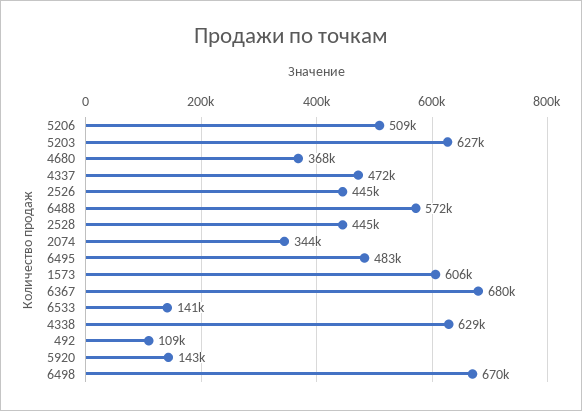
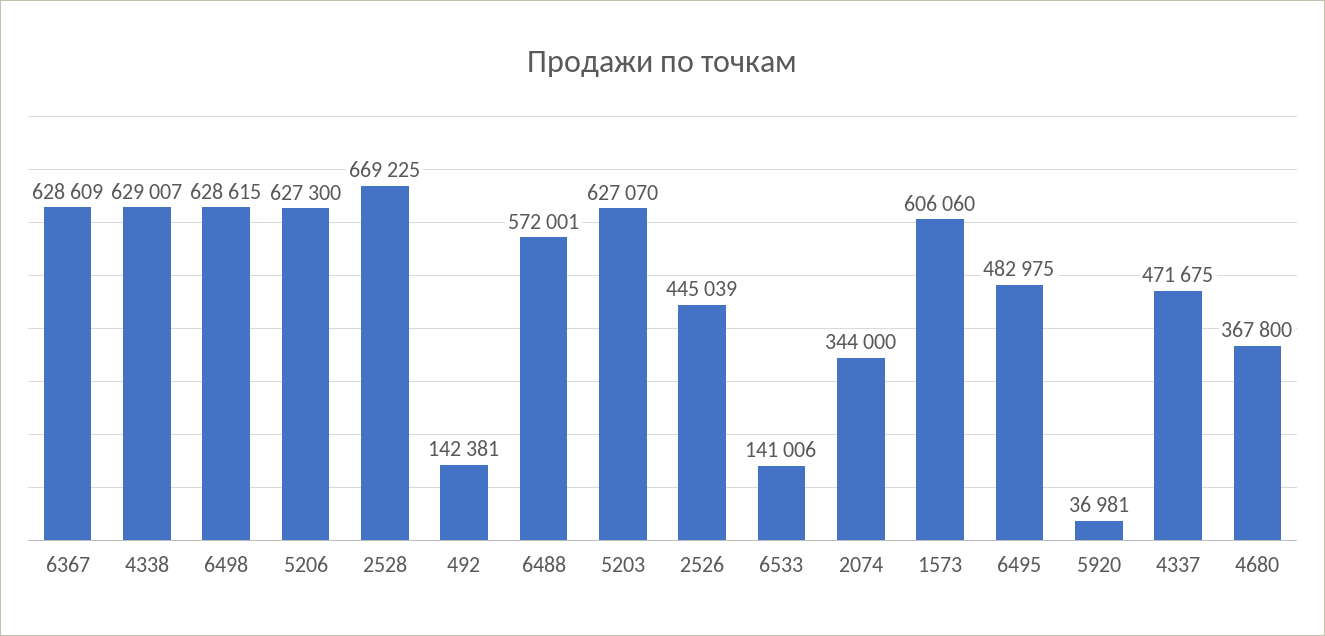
  {
-   "5206": 509000,
+   "5206": 627300,
    "5203": 627070,
    "4680": 367800,
    "4337": 471675,
    "2526": 445039,
    "6488": 572001,
-   "2528": 445000,
+   "2528": 669225,
    "2074": 344000,
    "6495": 482975,
    "1573": 606060,
-   "6367": 680000,
+   "6367": 628609,
    "6533": 141006,
    "4338": 629007,
-   "492": 109000,
+   "492": 142381,
-   "5920": 143000,
+   "5920": 36981,
-   "6498": 670000
+   "6498": 628615
  }

